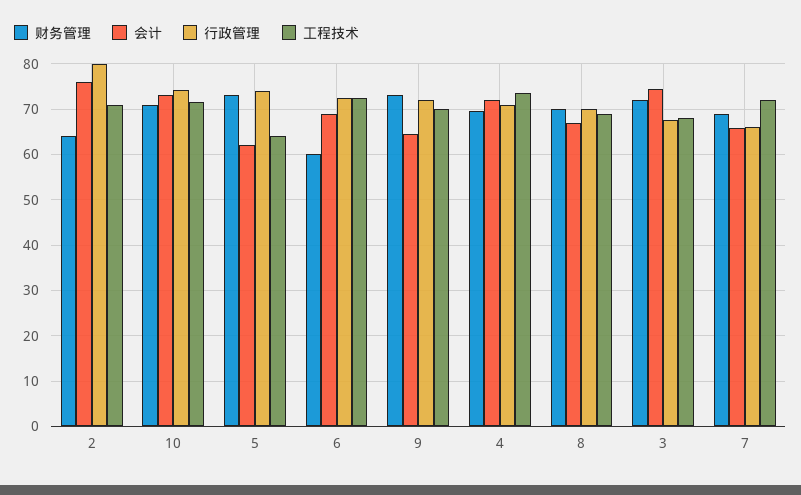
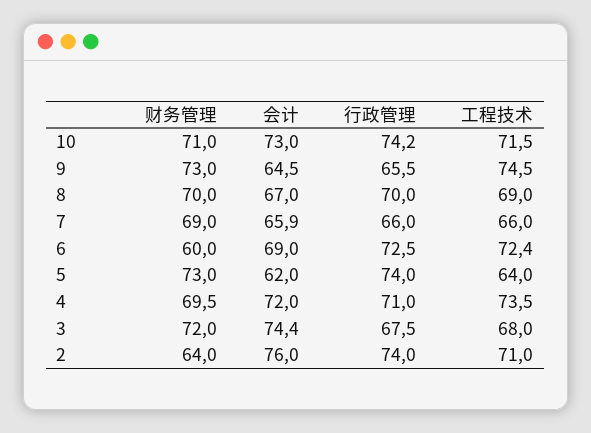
  {
    "财务管理": {
      "2": 64,
      "10": 71,
      "5": 73,
      "6": 60,
      "9": 73,
      "4": 69.5,
      "8": 70,
      "3": 72,
      "7": 69
    },
    "会计": {
      "2": 76,
      "10": 73,
      "5": 62,
      "6": 69,
      "9": 64.5,
      "4": 72,
      "8": 67,
      "3": 74.4,
      "7": 65.9
    },
    "行政管理": {
-     "2": 80,
+     "2": 74,
      "10": 74.2,
      "5": 74,
      "6": 72.5,
-     "9": 72,
+     "9": 65.5,
      "4": 71,
      "8": 70,
      "3": 67.5,
      "7": 66
    },
    "工程技术": {
      "2": 71,
      "10": 71.5,
      "5": 64,
      "6": 72.4,
-     "9": 70,
+     "9": 74.5,
      "4": 73.5,
      "8": 69,
      "3": 68,
-     "7": 72
+     "7": 66
    }
  }

